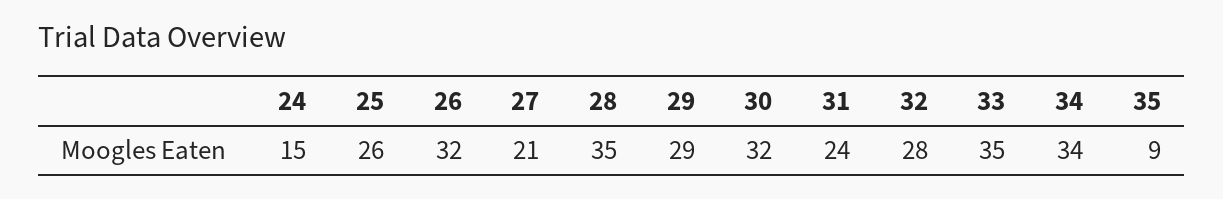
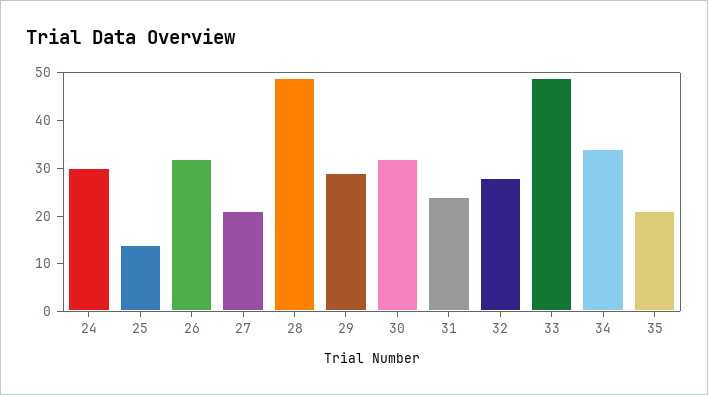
  {
-   "24": 15,
+   "24": 30,
-   "25": 26,
+   "25": 15,
    "26": 32,
    "27": 21,
-   "28": 35,
+   "28": 50,
    "29": 29,
    "30": 32,
    "31": 24,
    "32": 28,
-   "33": 35,
+   "33": 50,
    "34": 34,
-   "35": 9
+   "35": 20
  }

